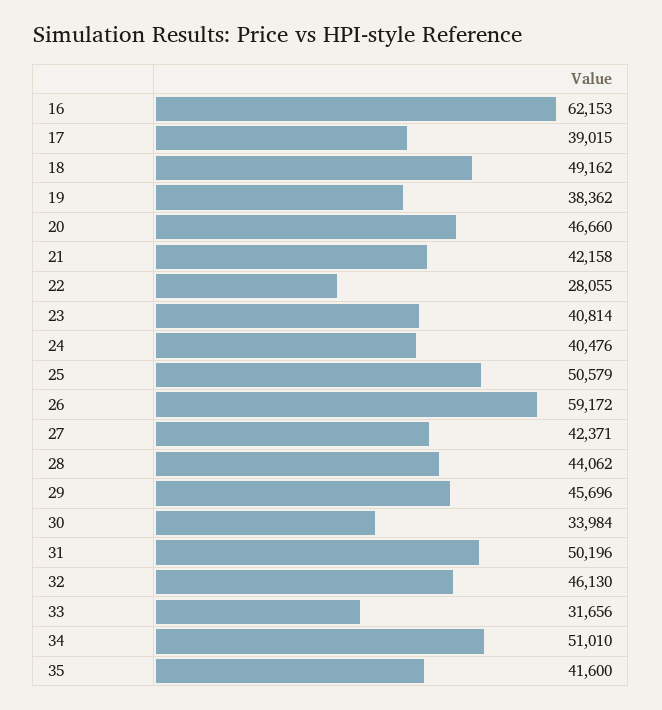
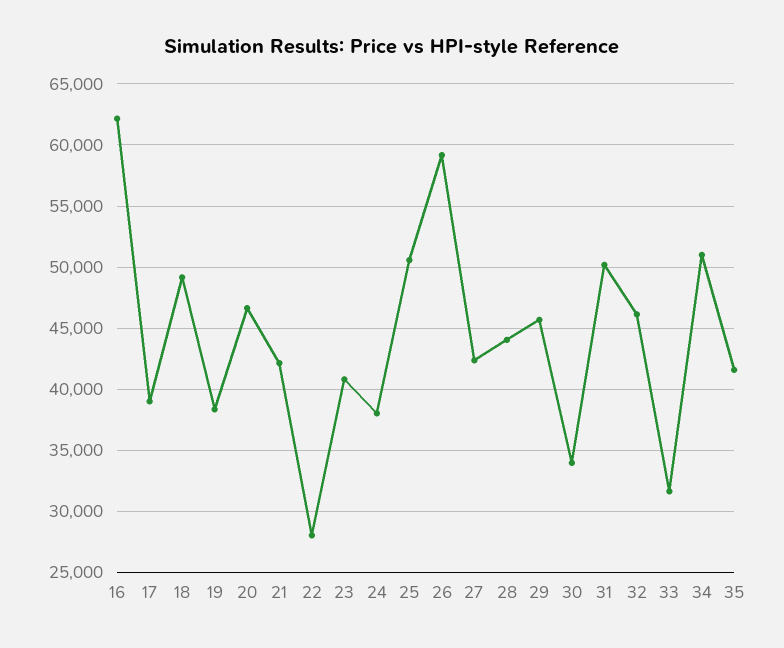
  {
    "16": 62153,
    "17": 39015,
    "18": 49162,
    "19": 38362,
    "20": 46660,
    "21": 42158,
    "22": 28055,
    "23": 40814,
-   "24": 40476,
+   "24": 38000,
    "25": 50579,
    "26": 59172,
    "27": 42371,
    "28": 44062,
    "29": 45696,
    "30": 33984,
    "31": 50196,
    "32": 46130,
    "33": 31656,
    "34": 51010,
    "35": 41600
  }

